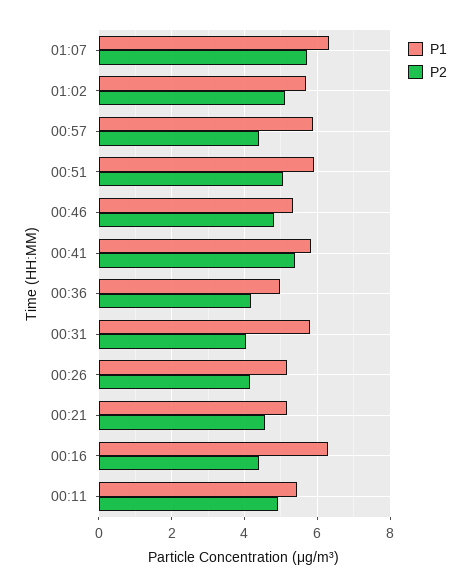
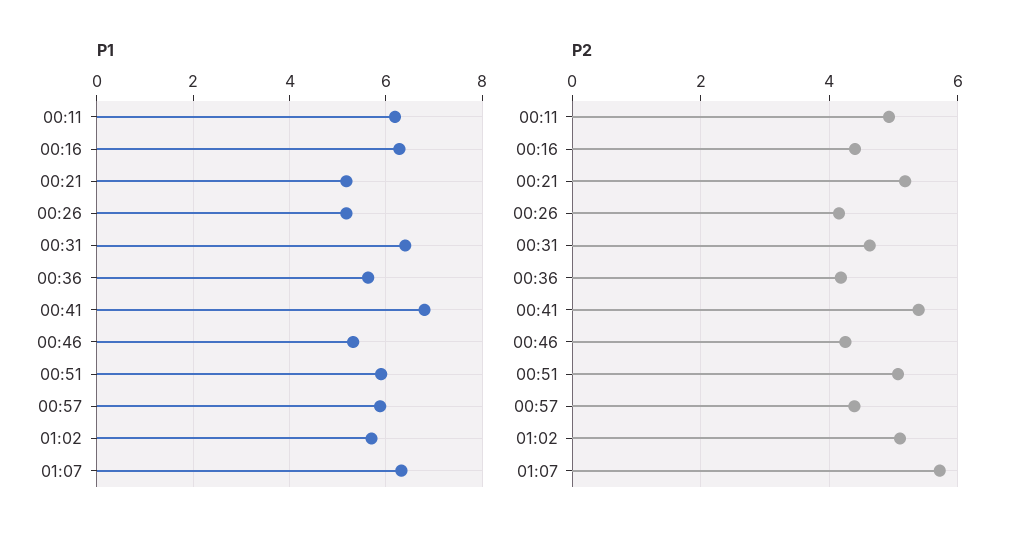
  {
    "P1": {
      "01:07": 6.4,
      "01:02": 5.8,
      "00:57": 5.8,
      "00:51": 6,
      "00:46": 5.4,
-     "00:41": 5.8,
+     "00:41": 6.8,
-     "00:36": 5,
+     "00:36": 5.6,
-     "00:31": 5.8,
+     "00:31": 6.4,
      "00:26": 5.2,
      "00:21": 5.2,
      "00:16": 6.2,
-     "00:11": 5.4
+     "00:11": 6.2
    },
    "P2": {
      "01:07": 5.8,
      "01:02": 5.2,
      "00:57": 4.4,
      "00:51": 5,
-     "00:46": 4.8,
+     "00:46": 4.2,
      "00:41": 5.4,
      "00:36": 4.2,
-     "00:31": 4,
+     "00:31": 4.6,
      "00:26": 4.2,
-     "00:21": 4.6,
+     "00:21": 5.2,
      "00:16": 4.4,
      "00:11": 5
    }
  }

